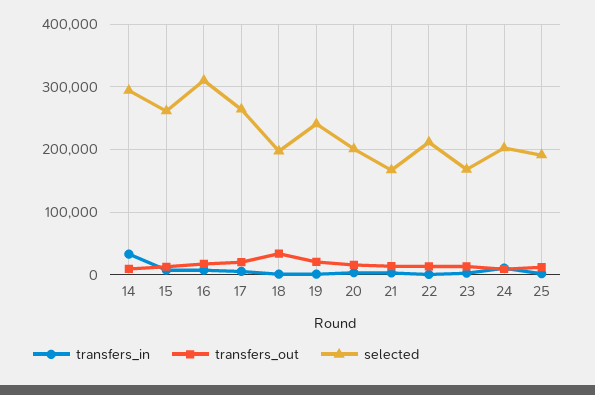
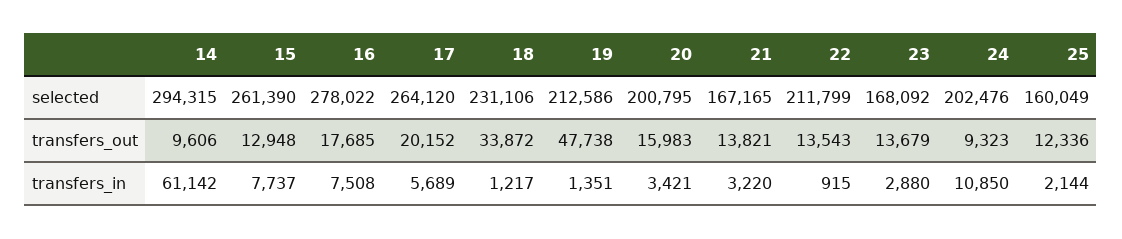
  {
    "transfers_in": {
-     "14": 30000,
+     "14": 61142,
      "15": 7737,
      "16": 7508,
      "17": 5689,
      "18": 1217,
      "19": 1351,
      "20": 3421,
      "21": 3220,
      "22": 915,
      "23": 2880,
      "24": 10850,
      "25": 2144
    },
    "transfers_out": {
      "14": 9606,
      "15": 12948,
      "16": 17685,
      "17": 20152,
      "18": 33872,
-     "19": 20000,
+     "19": 47738,
      "20": 15983,
      "21": 13821,
      "22": 13543,
      "23": 13679,
      "24": 9323,
      "25": 12336
    },
    "selected": {
      "14": 294315,
      "15": 261390,
-     "16": 310000,
+     "16": 278022,
      "17": 264120,
-     "18": 200000,
+     "18": 231106,
-     "19": 240000,
+     "19": 212586,
      "20": 200795,
      "21": 167165,
      "22": 211799,
      "23": 168092,
      "24": 202476,
-     "25": 190000
+     "25": 160049
    }
  }

